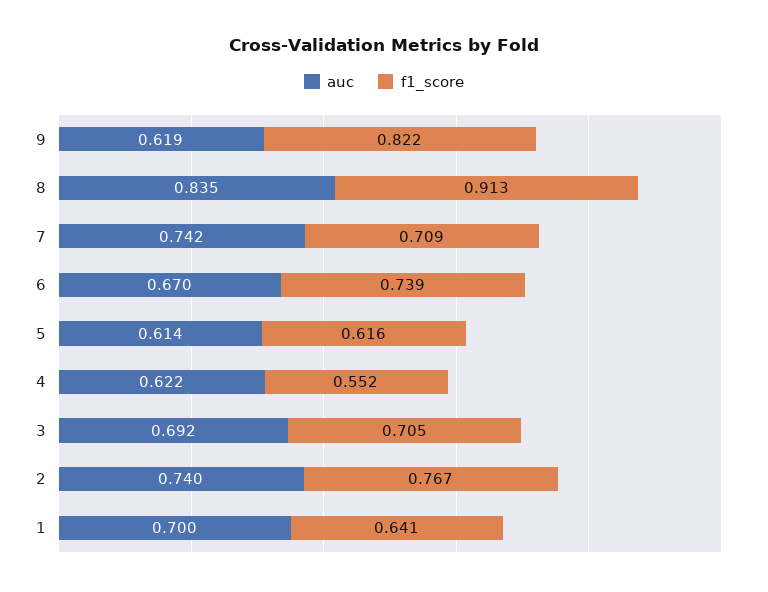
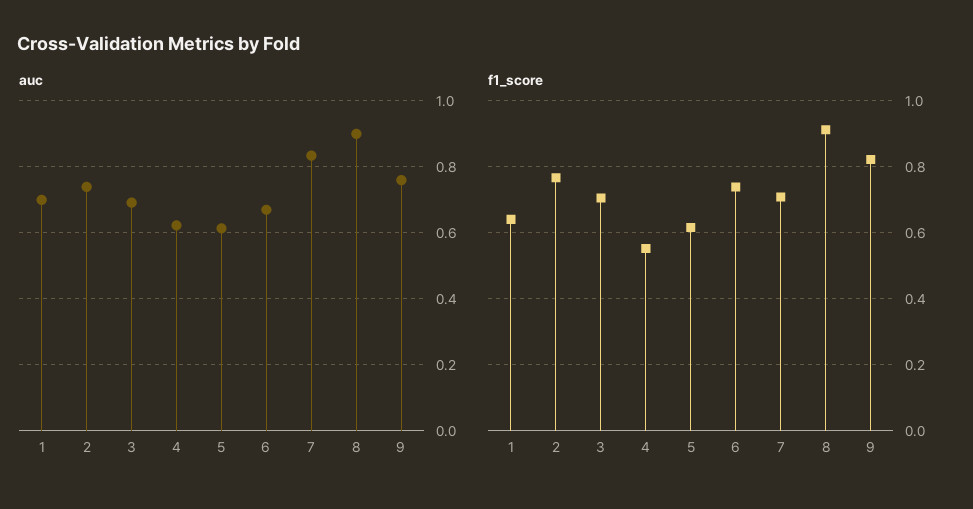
  {
    "auc": {
-     "9": 0.619,
+     "9": 0.76,
-     "8": 0.835,
+     "8": 0.9,
-     "7": 0.742,
+     "7": 0.84,
      "6": 0.67,
      "5": 0.614,
      "4": 0.622,
      "3": 0.692,
      "2": 0.74,
      "1": 0.7
    },
    "f1_score": {
      "9": 0.822,
      "8": 0.913,
      "7": 0.709,
      "6": 0.739,
      "5": 0.616,
      "4": 0.552,
      "3": 0.705,
      "2": 0.767,
      "1": 0.641
    }
  }

